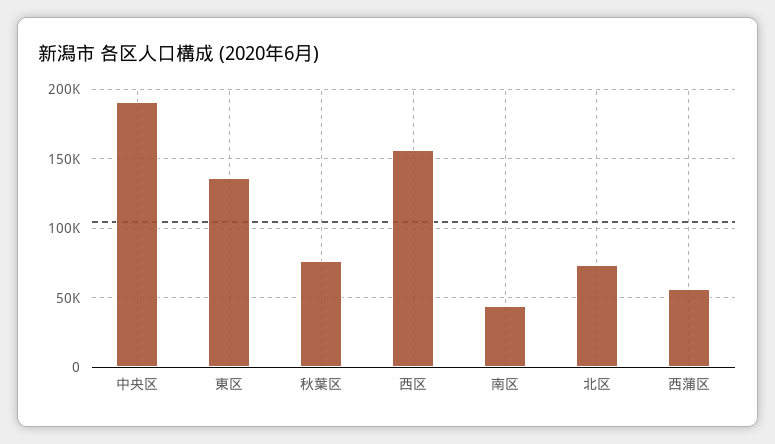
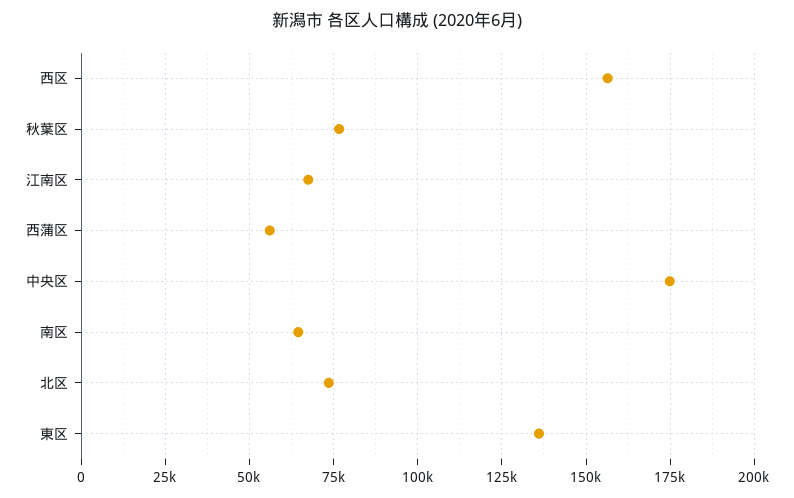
  {
-   "中央区": 190000,
+   "中央区": 175000,
    "東区": 135000,
    "秋葉区": 77500,
    "西区": 157500,
-   "南区": 45000,
+   "南区": 65000,
    "北区": 72500,
-   "西蒲区": 55000
+   "西蒲区": 55000,
+   "江南区": 67500
  }

